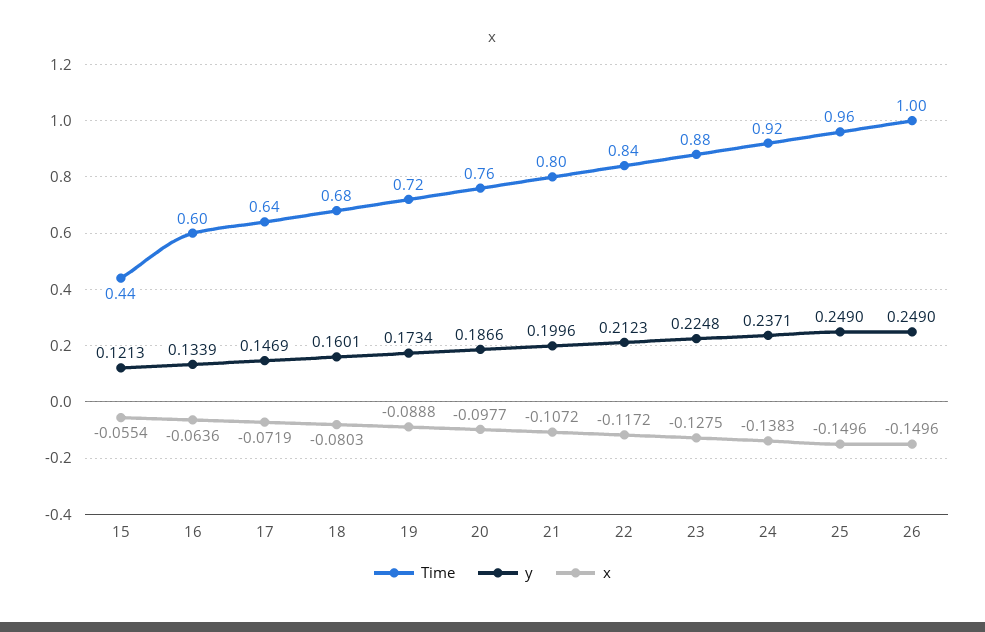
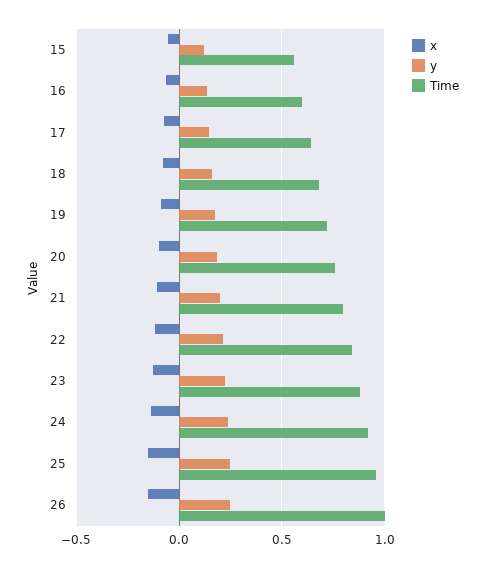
  {
    "Time": {
-     "15": 0.44,
+     "15": 0.55,
      "16": 0.6,
      "17": 0.64,
      "18": 0.68,
      "19": 0.72,
      "20": 0.76,
      "21": 0.8,
      "22": 0.84,
      "23": 0.88,
      "24": 0.92,
      "25": 0.96,
      "26": 1
    },
    "y": {
      "15": 0.1213,
      "16": 0.1339,
      "17": 0.1469,
      "18": 0.1601,
      "19": 0.1734,
      "20": 0.1866,
      "21": 0.1996,
      "22": 0.2123,
      "23": 0.2248,
      "24": 0.2371,
      "25": 0.249,
      "26": 0.249
    },
    "x": {
      "15": -0.0554,
      "16": -0.0636,
      "17": -0.0719,
      "18": -0.0803,
      "19": -0.0888,
      "20": -0.0977,
      "21": -0.1072,
      "22": -0.1172,
      "23": -0.1275,
      "24": -0.1383,
      "25": -0.1496,
      "26": -0.1496
    }
  }

